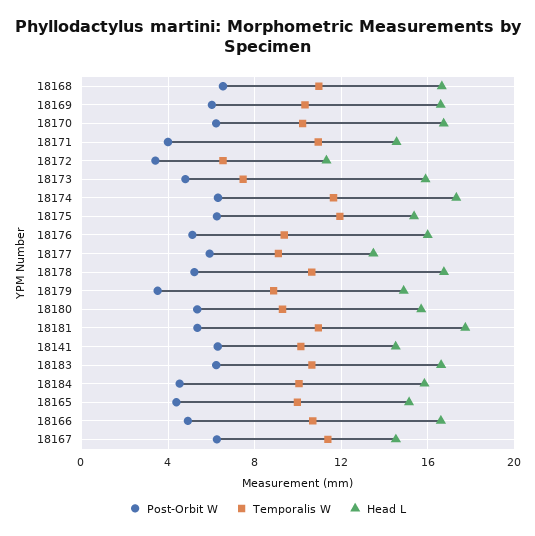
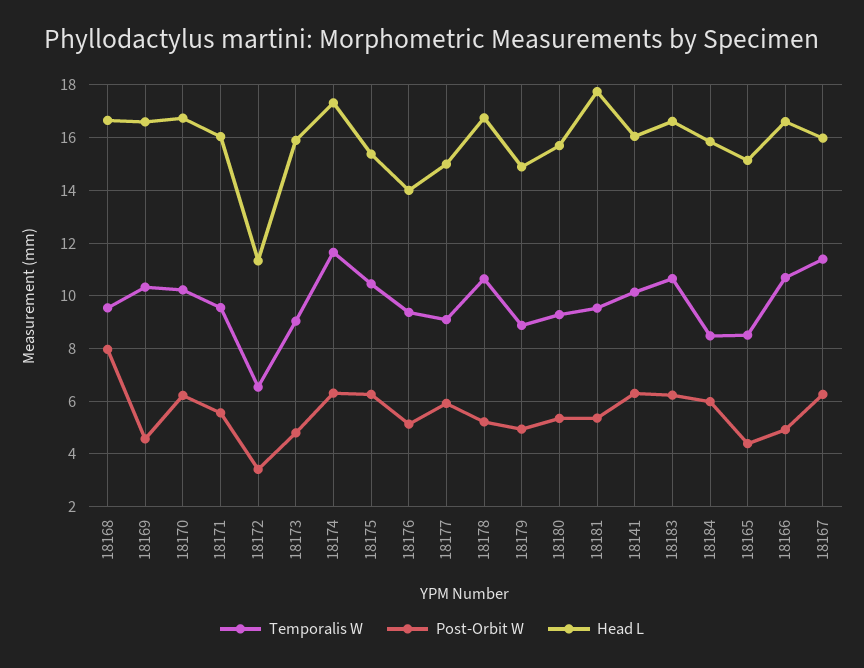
  {
    "Post-Orbit W": {
-     "18168": 6.5,
+     "18168": 8,
-     "18169": 6,
+     "18169": 4.5,
      "18170": 6.25,
-     "18171": 4,
+     "18171": 5.5,
      "18172": 3.5,
      "18173": 4.75,
      "18174": 6.25,
      "18175": 6.25,
      "18176": 5.25,
      "18177": 6,
      "18178": 5.25,
-     "18179": 3.5,
+     "18179": 5,
      "18180": 5.25,
      "18181": 5.25,
      "18141": 6.25,
      "18183": 6.25,
-     "18184": 4.5,
+     "18184": 6,
      "18165": 4.5,
      "18166": 5,
      "18167": 6.25
    },
    "Temporalis W": {
-     "18168": 11,
+     "18168": 9.5,
      "18169": 10.25,
      "18170": 10.25,
-     "18171": 11,
+     "18171": 9.5,
      "18172": 6.5,
-     "18173": 7.5,
+     "18173": 9,
      "18174": 11.75,
-     "18175": 12,
+     "18175": 10.5,
      "18176": 9.25,
      "18177": 9,
      "18178": 10.75,
      "18179": 9,
      "18180": 9.25,
-     "18181": 11,
+     "18181": 9.5,
      "18141": 10.25,
      "18183": 10.75,
-     "18184": 10,
+     "18184": 8.5,
-     "18165": 10,
+     "18165": 8.5,
      "18166": 10.75,
      "18167": 11.5
    },
    "Head L": {
      "18168": 16.75,
      "18169": 16.5,
      "18170": 16.75,
-     "18171": 14.5,
+     "18171": 16,
      "18172": 11.25,
      "18173": 16,
      "18174": 17.25,
      "18175": 15.25,
-     "18176": 16,
+     "18176": 14,
-     "18177": 13.5,
+     "18177": 15,
      "18178": 16.75,
      "18179": 15,
      "18180": 15.75,
      "18181": 17.75,
-     "18141": 14.5,
+     "18141": 16,
      "18183": 16.5,
      "18184": 15.75,
      "18165": 15.25,
      "18166": 16.5,
-     "18167": 14.5
+     "18167": 16
    }
  }

